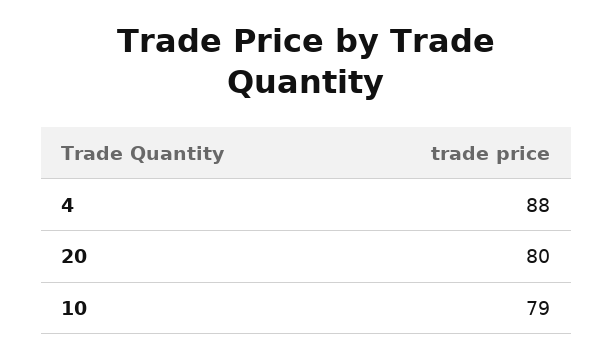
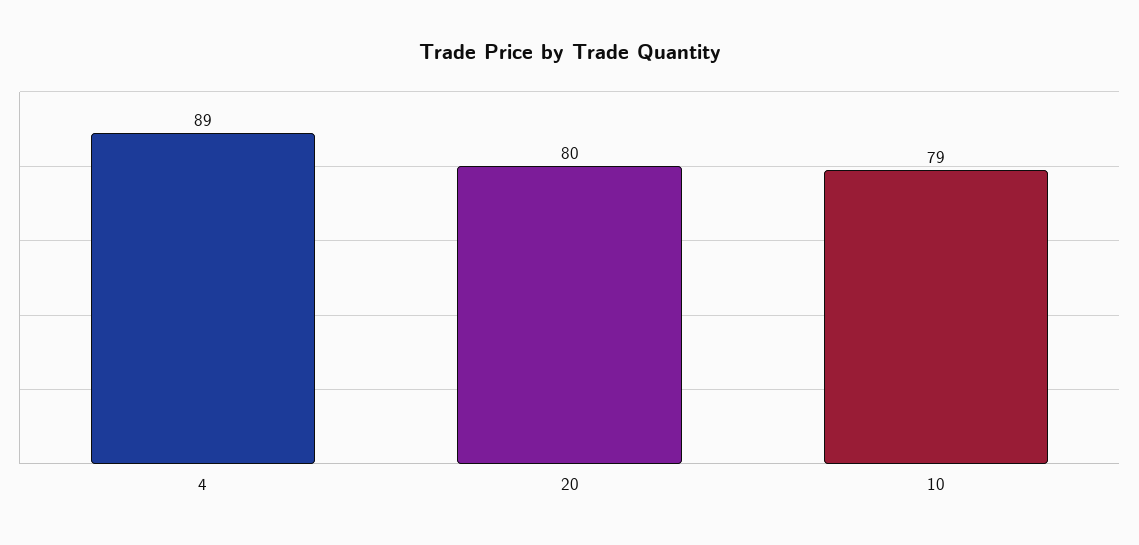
  {
-   "4": 88,
+   "4": 89,
    "20": 80,
    "10": 79
  }

